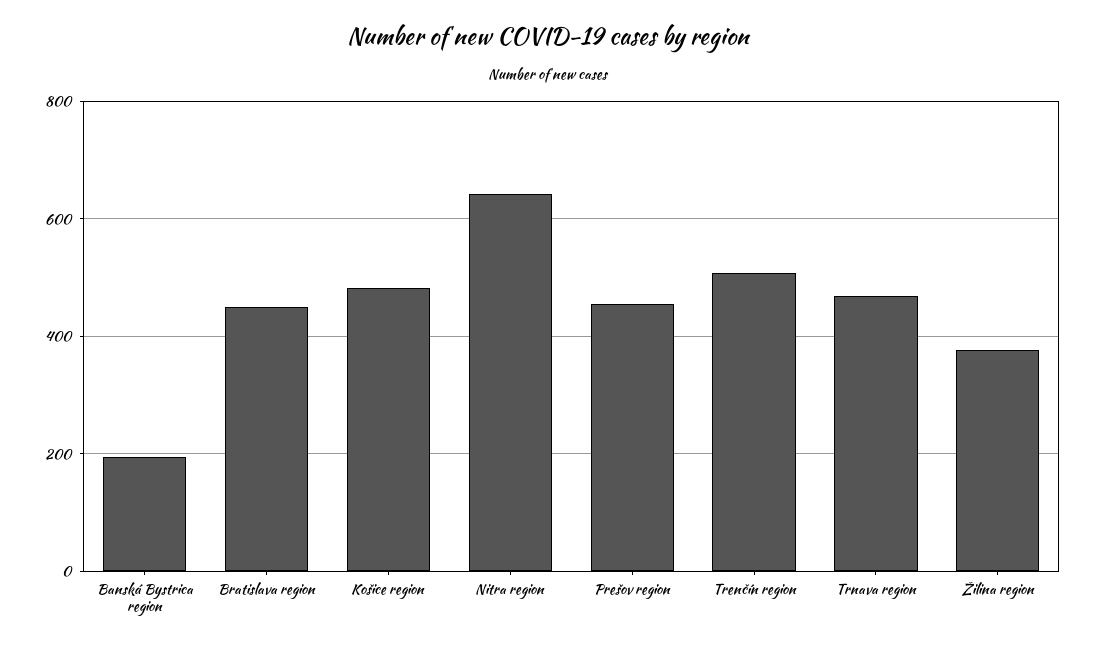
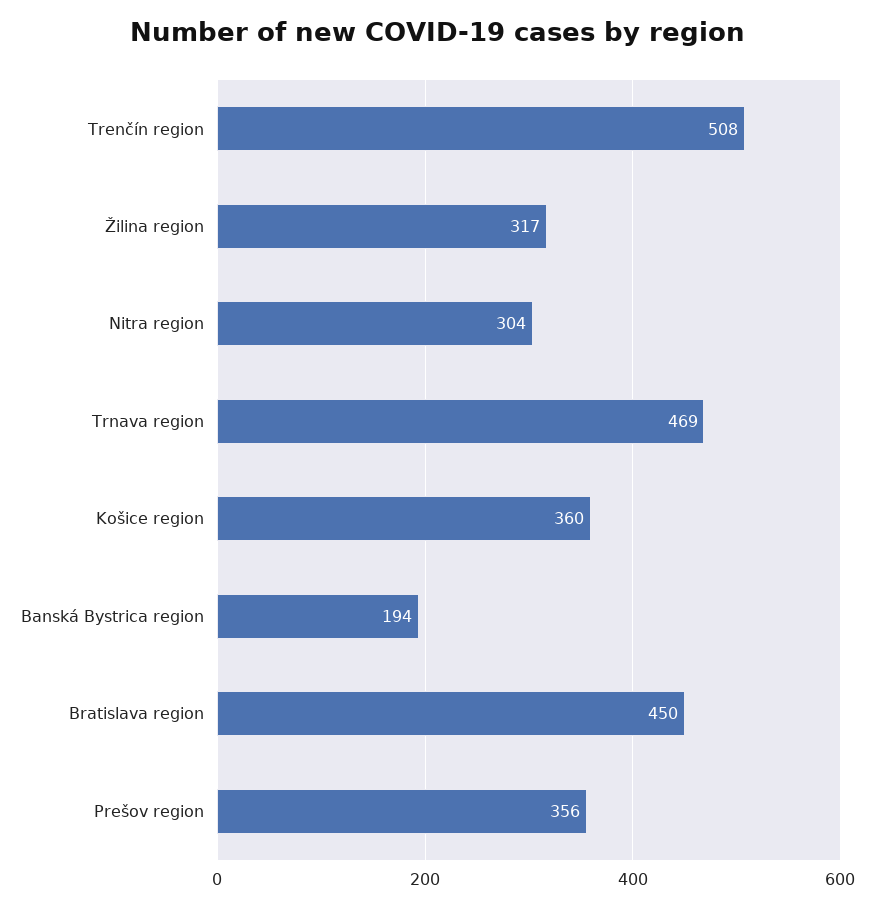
  {
    "Banská Bystrica region": 194,
    "Bratislava region": 450,
-   "Košice region": 480,
+   "Košice region": 360,
-   "Nitra region": 640,
+   "Nitra region": 304,
-   "Prešov region": 460,
+   "Prešov region": 356,
    "Trenčín region": 508,
    "Trnava region": 469,
-   "Žilina region": 380
+   "Žilina region": 317
  }

